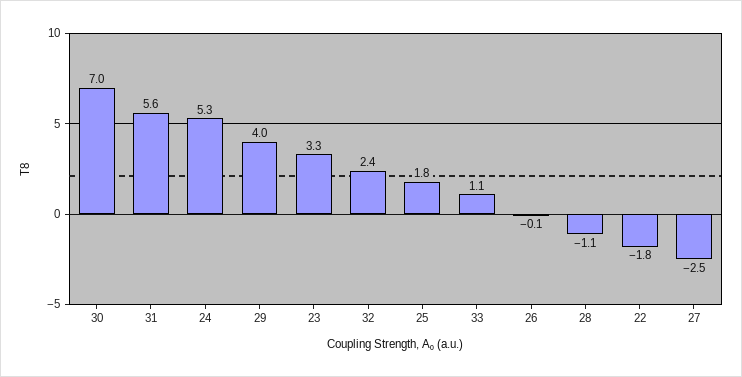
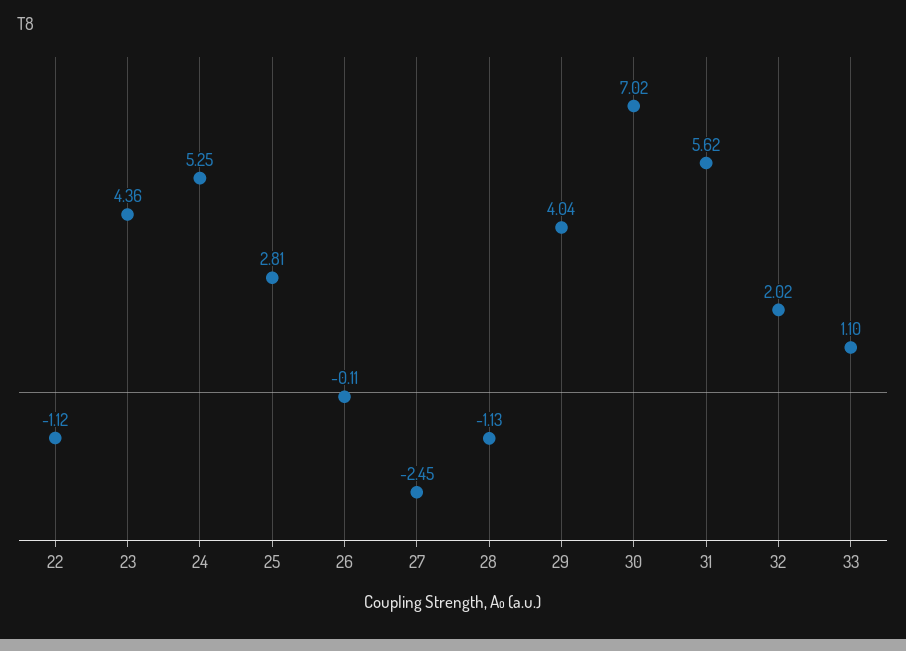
  {
    "30": 7.02,
    "31": 5.62,
    "24": 5.25,
    "29": 4.04,
-   "23": 3.3,
+   "23": 4.36,
-   "32": 2.4,
+   "32": 2.02,
-   "25": 1.8,
+   "25": 2.81,
    "33": 1.1,
    "26": -0.11,
    "28": -1.13,
-   "22": -1.8,
+   "22": -1.12,
    "27": -2.45
  }

